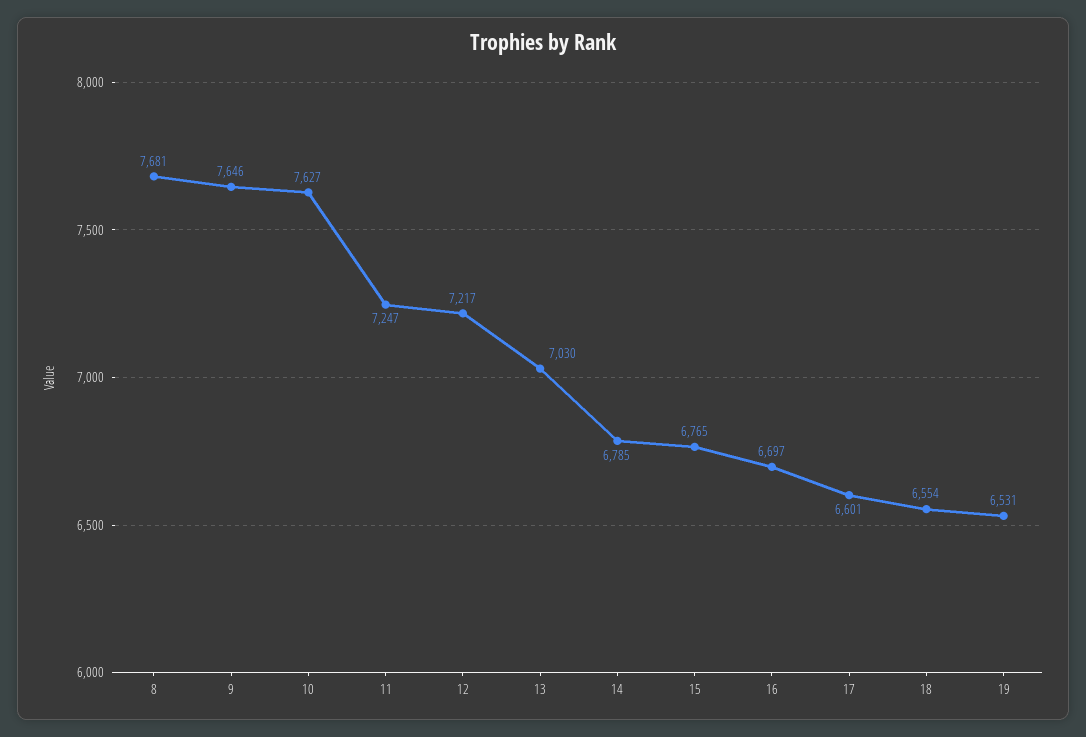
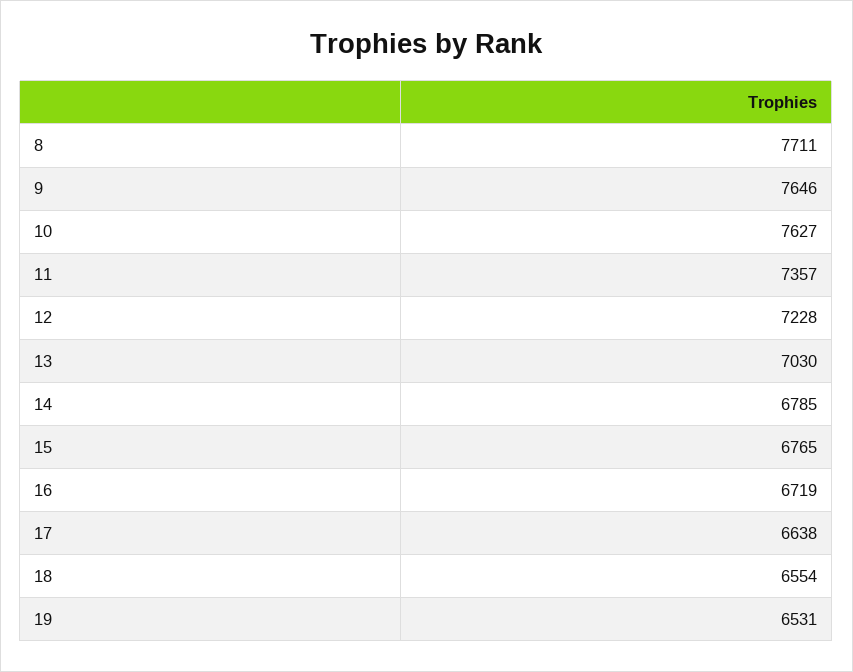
  {
-   "8": 7681,
+   "8": 7711,
    "9": 7646,
    "10": 7627,
-   "11": 7247,
+   "11": 7357,
-   "12": 7217,
+   "12": 7228,
    "13": 7030,
    "14": 6785,
    "15": 6765,
-   "16": 6697,
+   "16": 6719,
-   "17": 6601,
+   "17": 6638,
    "18": 6554,
    "19": 6531
  }

